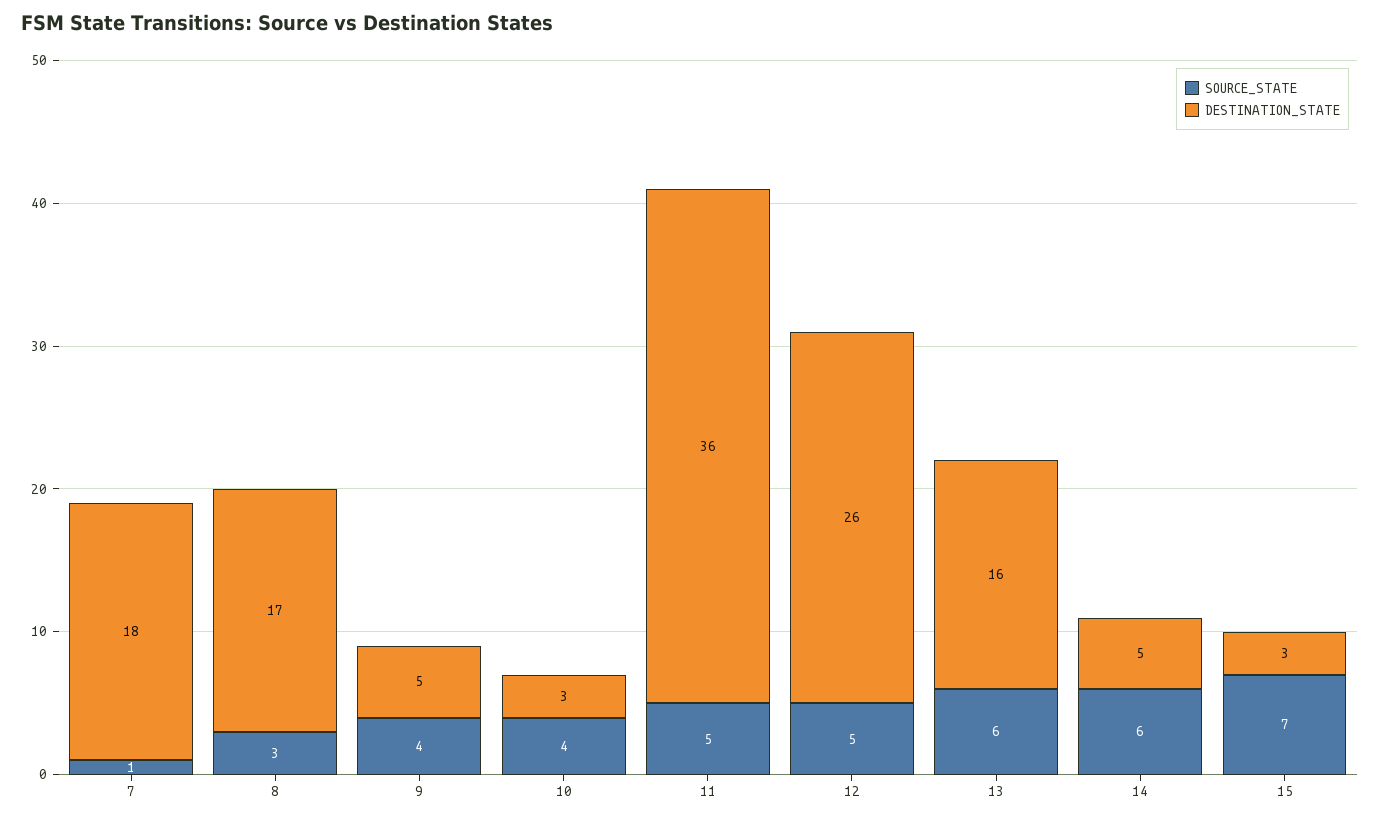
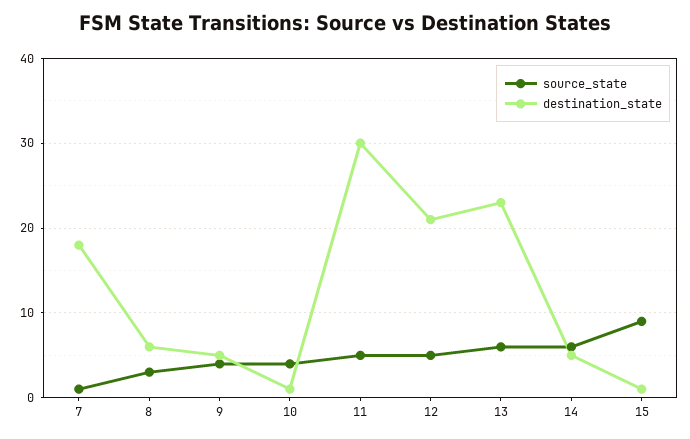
  {
    "SOURCE_STATE": {
      "7": 1,
      "8": 3,
      "9": 4,
      "10": 4,
      "11": 5,
      "12": 5,
      "13": 6,
      "14": 6,
-     "15": 7
+     "15": 9
    },
    "DESTINATION_STATE": {
      "7": 18,
-     "8": 17,
+     "8": 6,
      "9": 5,
-     "10": 3,
+     "10": 1,
-     "11": 36,
+     "11": 30,
-     "12": 26,
+     "12": 21,
-     "13": 16,
+     "13": 23,
      "14": 5,
-     "15": 3
+     "15": 1
    }
  }

